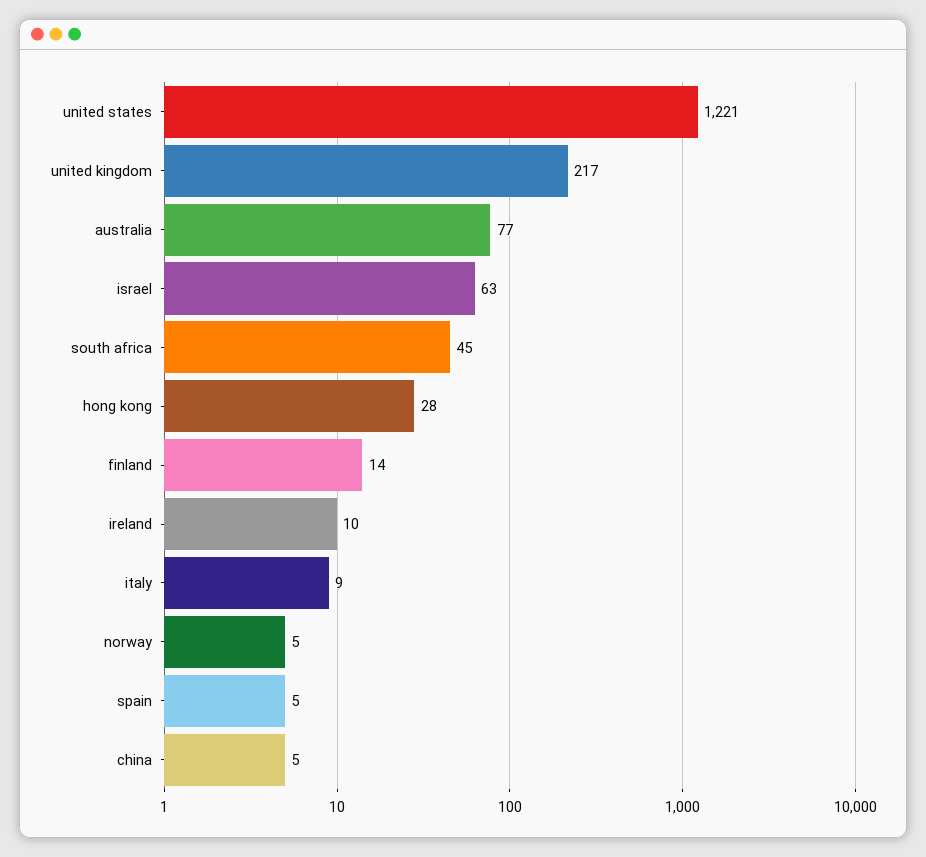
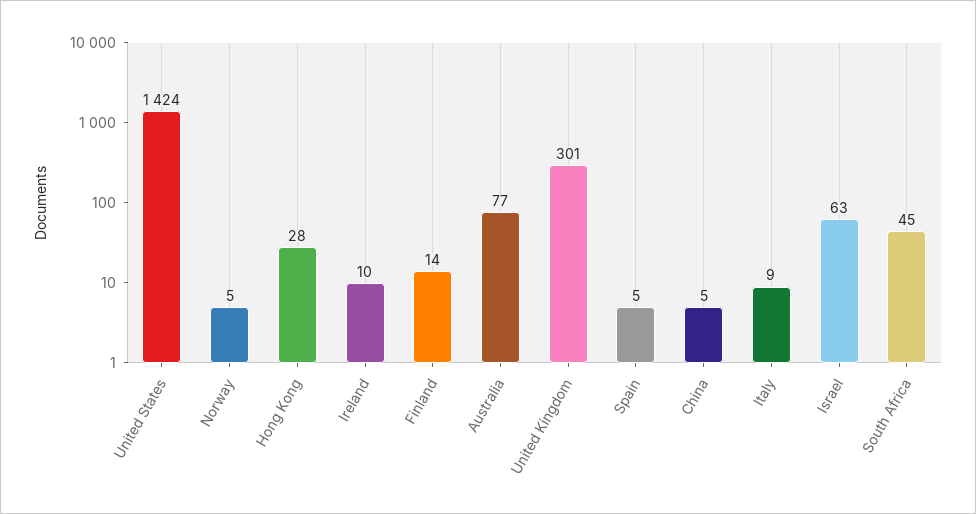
  {
-   "united states": 1221,
+   "united states": 1424,
-   "united kingdom": 217,
+   "united kingdom": 301,
    "australia": 77,
    "israel": 63,
    "south africa": 45,
    "hong kong": 28,
    "finland": 14,
    "ireland": 10,
    "italy": 9,
    "norway": 5,
    "spain": 5,
    "china": 5
  }

